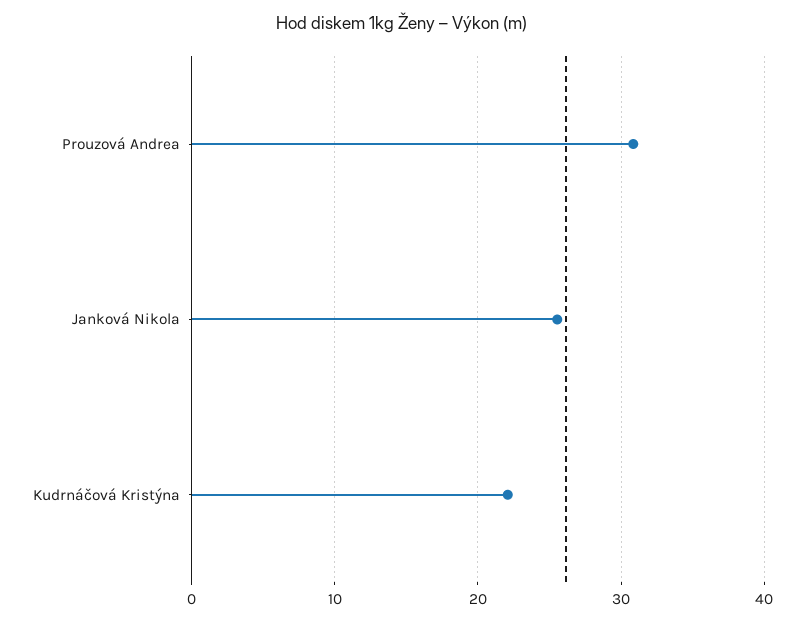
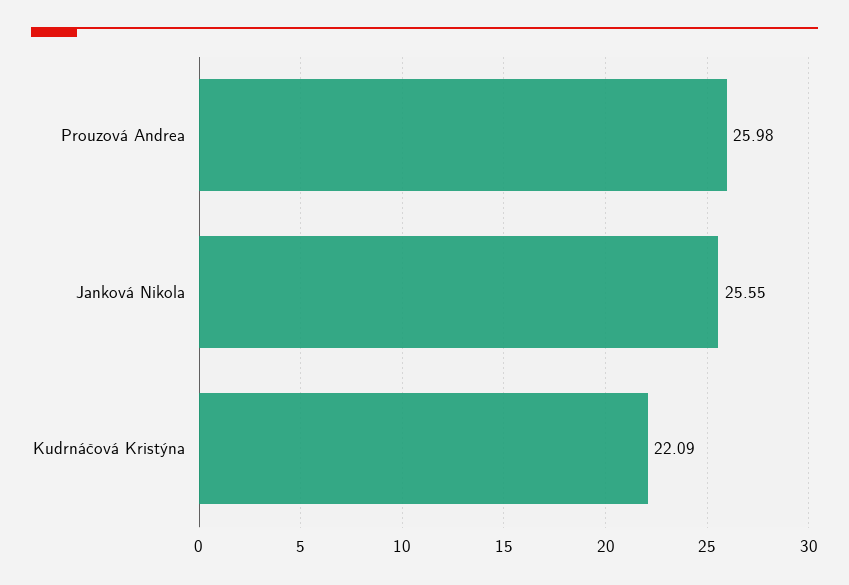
  {
-   "Prouzová Andrea": 31,
+   "Prouzová Andrea": 25.98,
    "Janková Nikola": 25.55,
    "Kudrnáčová Kristýna": 22.09
  }

